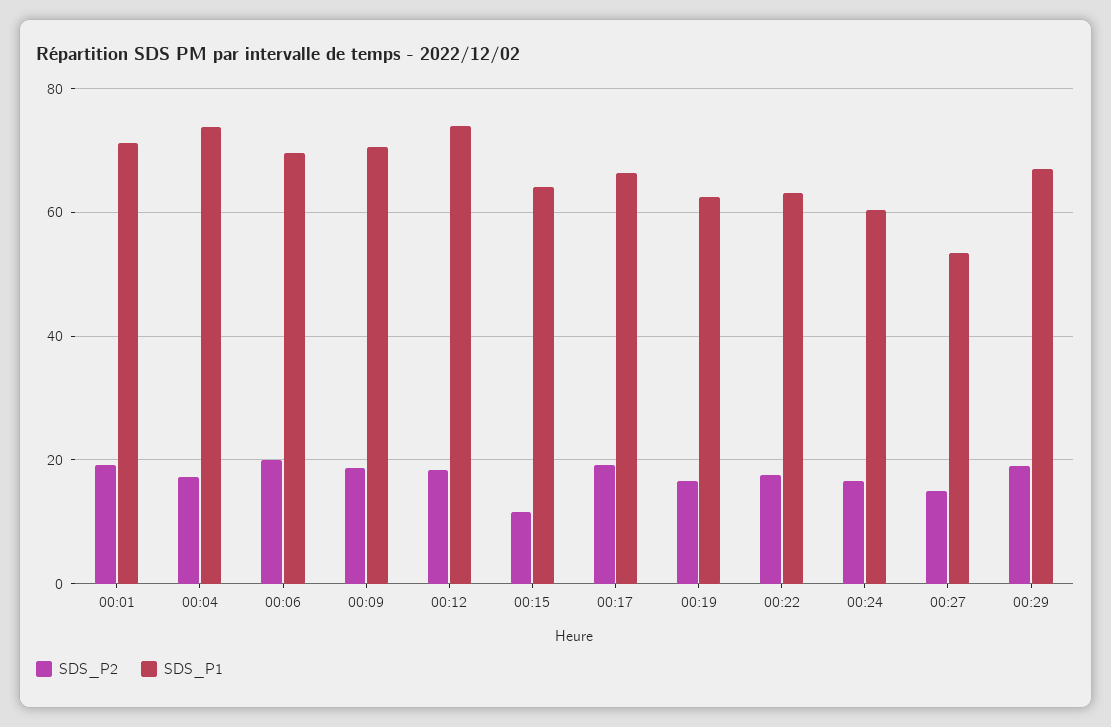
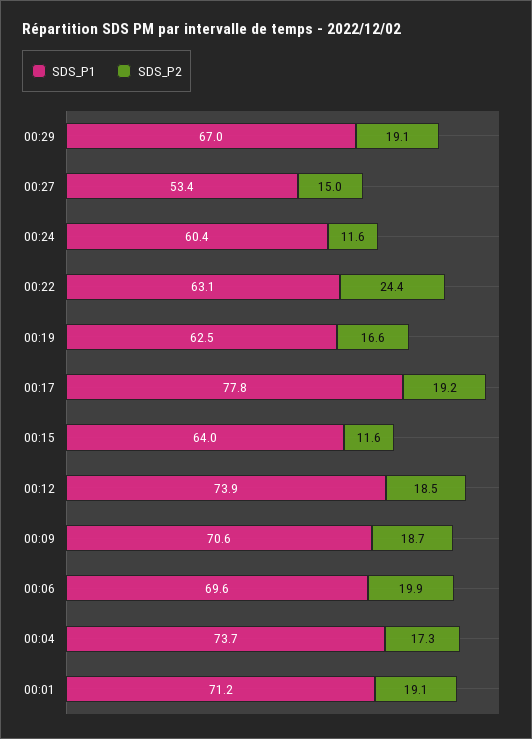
  {
    "SDS_P2": {
      "00:01": 19.1,
      "00:04": 17.3,
      "00:06": 19.9,
      "00:09": 18.7,
      "00:12": 18.5,
      "00:15": 11.6,
      "00:17": 19.2,
      "00:19": 16.6,
-     "00:22": 18,
+     "00:22": 24.4,
-     "00:24": 16,
+     "00:24": 11.6,
      "00:27": 15,
      "00:29": 19.1
    },
    "SDS_P1": {
      "00:01": 71.2,
      "00:04": 73.7,
      "00:06": 69.6,
      "00:09": 70.6,
      "00:12": 73.9,
      "00:15": 64,
-     "00:17": 66,
+     "00:17": 77.8,
      "00:19": 62.5,
      "00:22": 63.1,
      "00:24": 60.4,
      "00:27": 53.4,
      "00:29": 67
    }
  }

